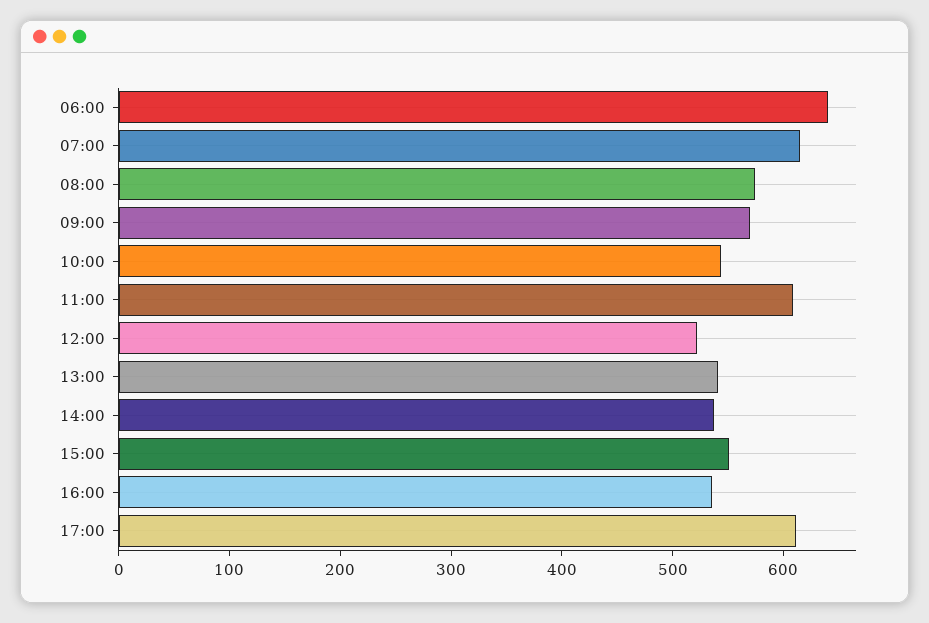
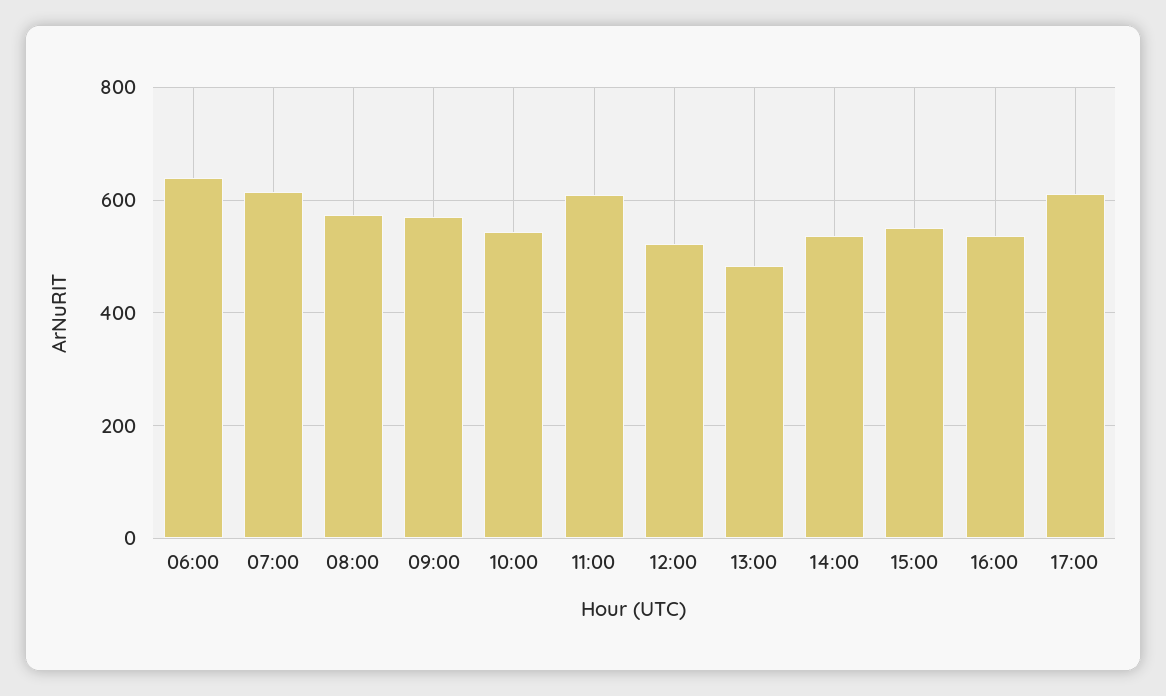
  {
    "06:00": 640,
    "07:00": 620,
    "08:00": 580,
    "09:00": 580,
    "10:00": 540,
    "11:00": 600,
    "12:00": 520,
-   "13:00": 540,
+   "13:00": 480,
    "14:00": 540,
    "15:00": 560,
    "16:00": 540,
    "17:00": 620
  }

